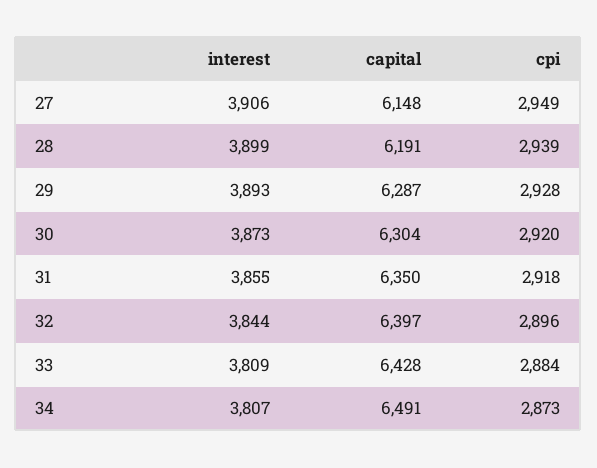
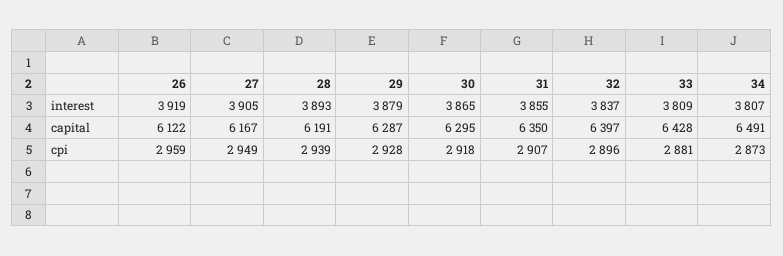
  {
    "interest": {
-     "27": 3906,
+     "27": 3905,
-     "28": 3899,
+     "28": 3893,
-     "29": 3893,
+     "29": 3879,
-     "30": 3873,
+     "30": 3865,
      "31": 3855,
-     "32": 3844,
+     "32": 3837,
      "33": 3809,
-     "34": 3807
+     "34": 3807,
+     "26": 3919
    },
    "capital": {
-     "27": 6148,
+     "27": 6167,
      "28": 6191,
      "29": 6287,
-     "30": 6304,
+     "30": 6295,
      "31": 6350,
      "32": 6397,
      "33": 6428,
-     "34": 6491
+     "34": 6491,
+     "26": 6122
    },
    "cpi": {
      "27": 2949,
      "28": 2939,
      "29": 2928,
-     "30": 2920,
+     "30": 2918,
-     "31": 2918,
+     "31": 2907,
      "32": 2896,
-     "33": 2884,
+     "33": 2881,
-     "34": 2873
+     "34": 2873,
+     "26": 2959
    }
  }

